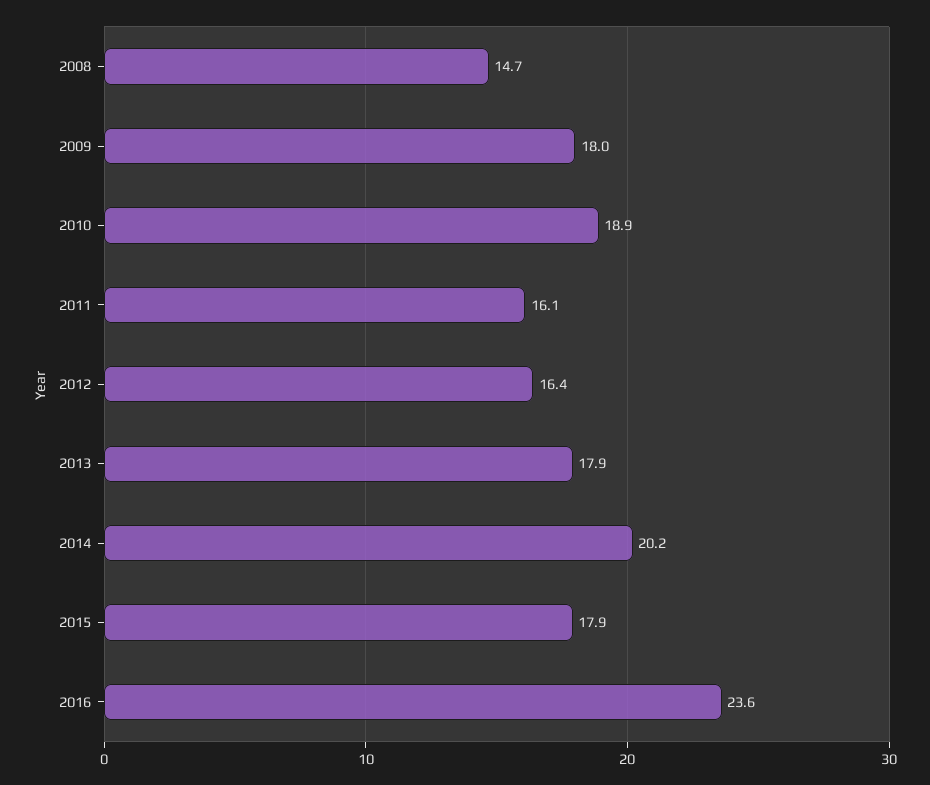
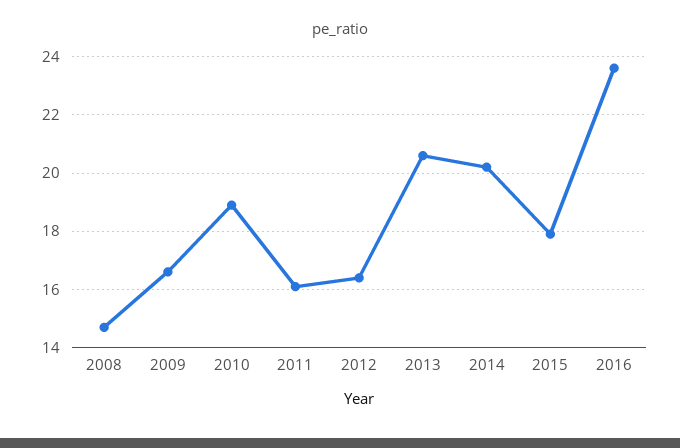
  {
    "2008": 14.7,
-   "2009": 18,
+   "2009": 16.5,
    "2010": 18.9,
    "2011": 16.1,
    "2012": 16.4,
-   "2013": 17.9,
+   "2013": 20.5,
    "2014": 20.2,
    "2015": 17.9,
    "2016": 23.6
  }

